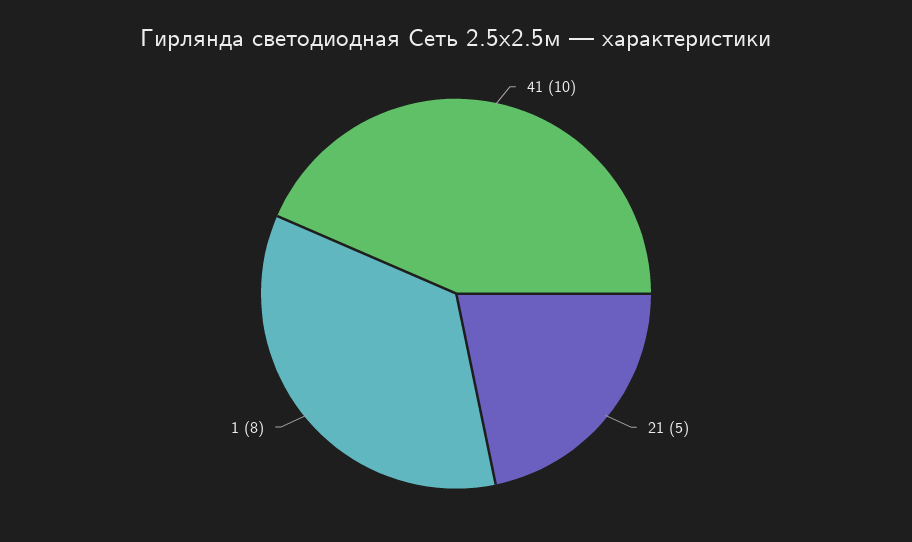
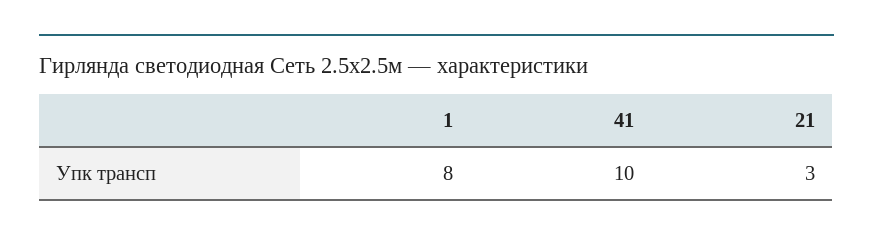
  {
    "41": 10,
-   "21": 5,
+   "21": 3,
    "1": 8
  }

